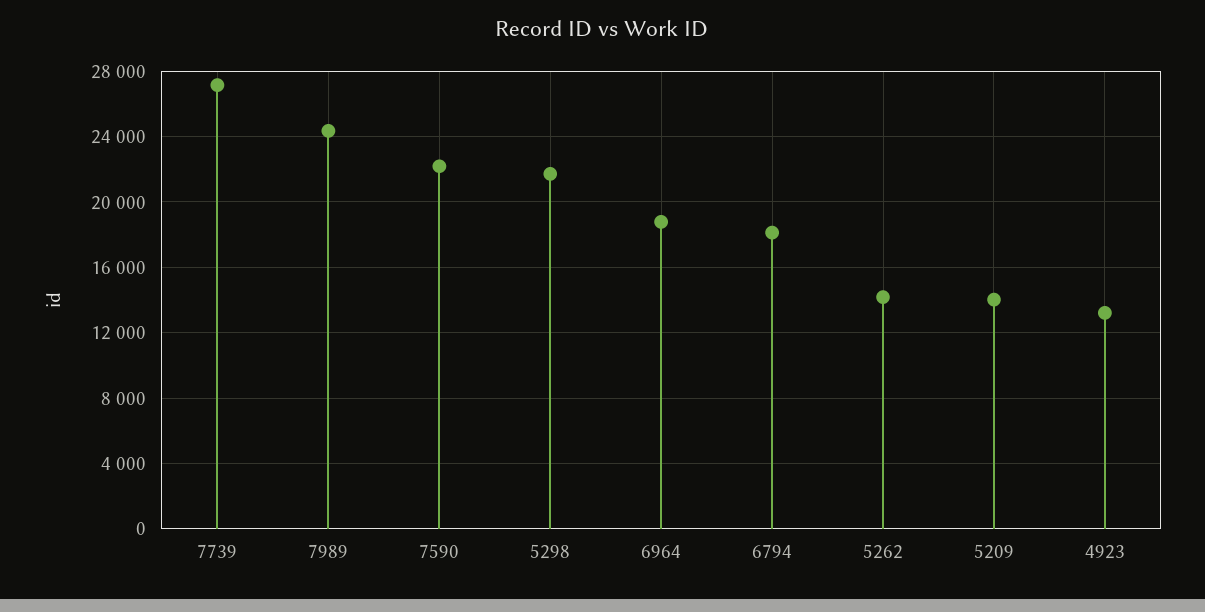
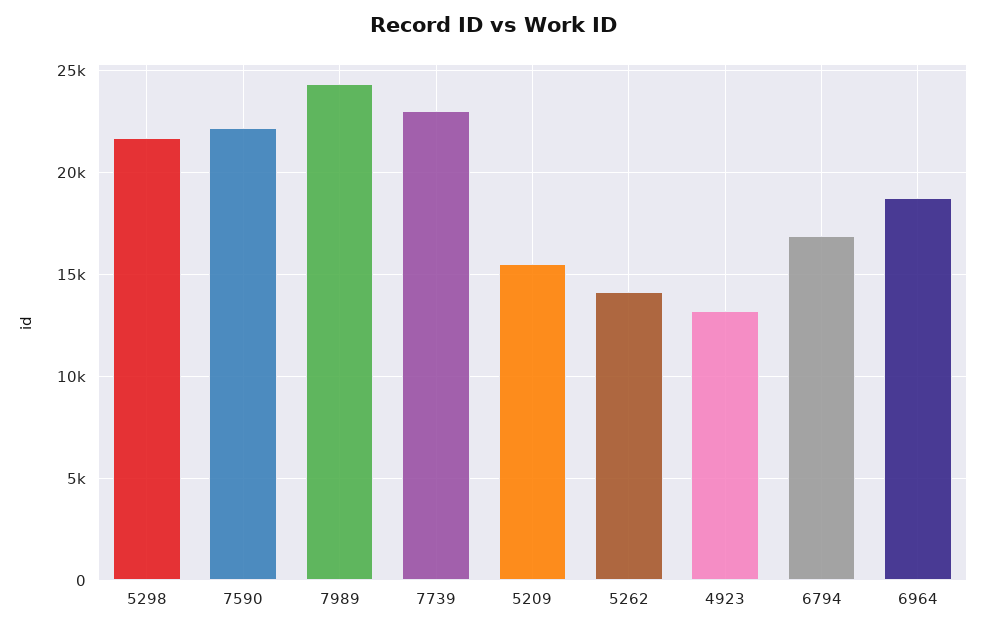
  {
-   "7739": 27000,
+   "7739": 23000,
    "7989": 24500,
    "7590": 22000,
    "5298": 21500,
    "6964": 19000,
-   "6794": 18000,
+   "6794": 17000,
    "5262": 14000,
-   "5209": 14000,
+   "5209": 15500,
    "4923": 13000
  }

